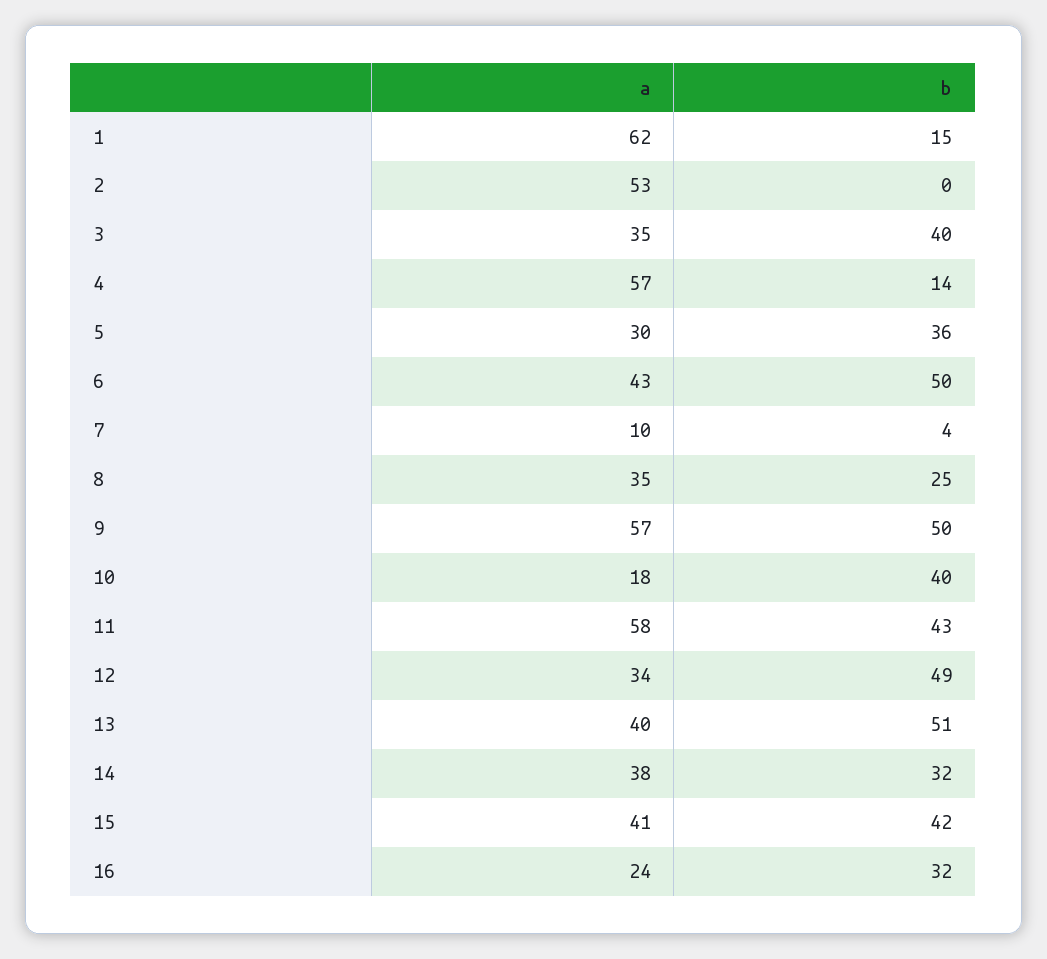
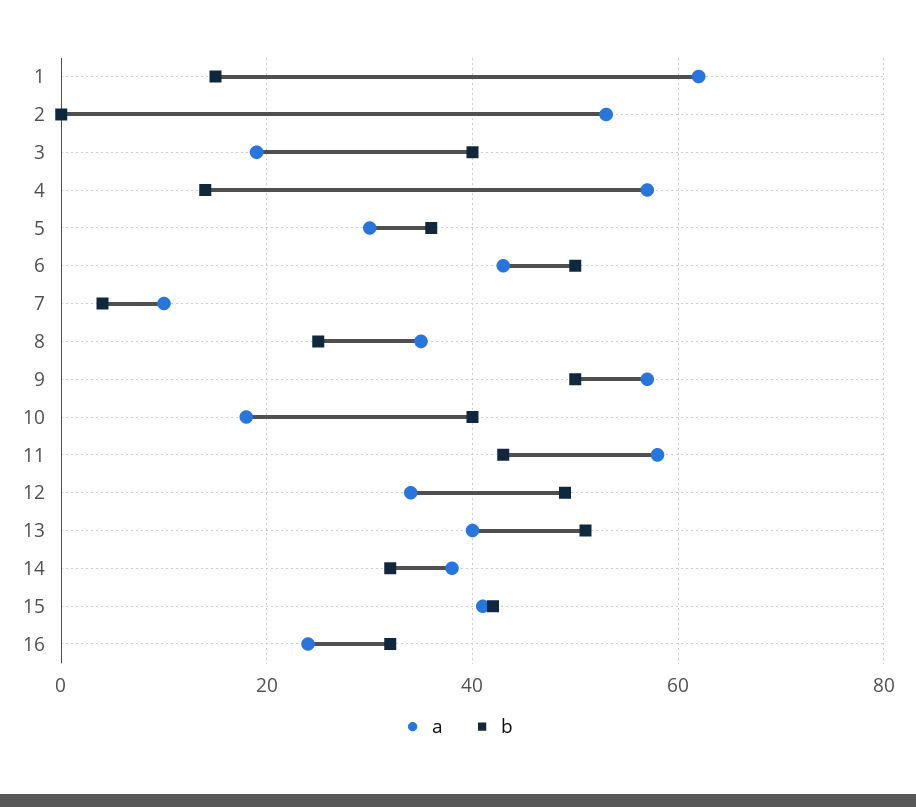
  {
    "a": {
      "1": 62,
      "2": 53,
-     "3": 35,
+     "3": 20,
      "4": 57,
      "5": 30,
      "6": 43,
      "7": 10,
      "8": 35,
      "9": 57,
      "10": 18,
      "11": 58,
      "12": 34,
      "13": 40,
      "14": 38,
      "15": 41,
      "16": 24
    },
    "b": {
      "1": 15,
      "2": 0,
      "3": 40,
      "4": 14,
      "5": 36,
      "6": 50,
      "7": 4,
      "8": 25,
      "9": 50,
      "10": 40,
      "11": 43,
      "12": 49,
      "13": 51,
      "14": 32,
      "15": 42,
      "16": 32
    }
  }

